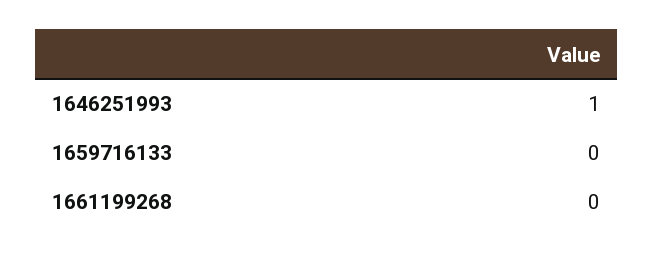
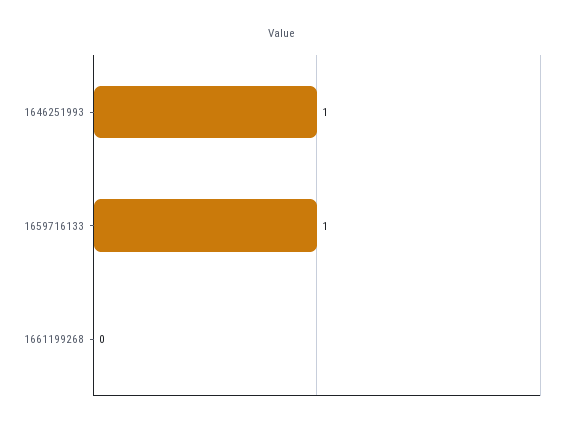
  {
    "1646251993": 1,
-   "1659716133": 0,
+   "1659716133": 1,
    "1661199268": 0
  }

